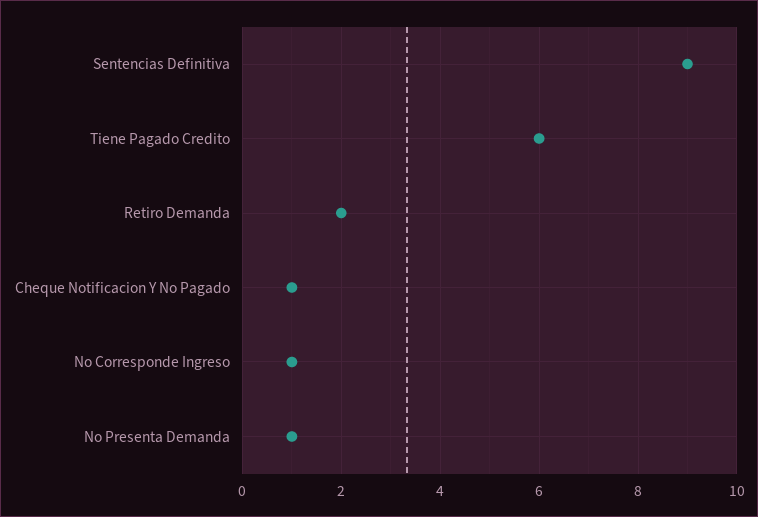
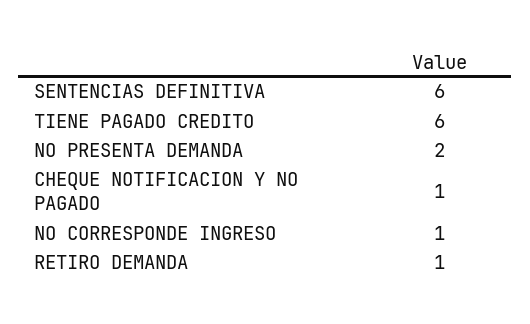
  {
-   "Sentencias Definitiva": 9,
+   "Sentencias Definitiva": 6,
    "Tiene Pagado Credito": 6,
-   "Retiro Demanda": 2,
+   "Retiro Demanda": 1,
    "Cheque Notificacion Y No Pagado": 1,
    "No Corresponde Ingreso": 1,
-   "No Presenta Demanda": 1
+   "No Presenta Demanda": 2
  }

